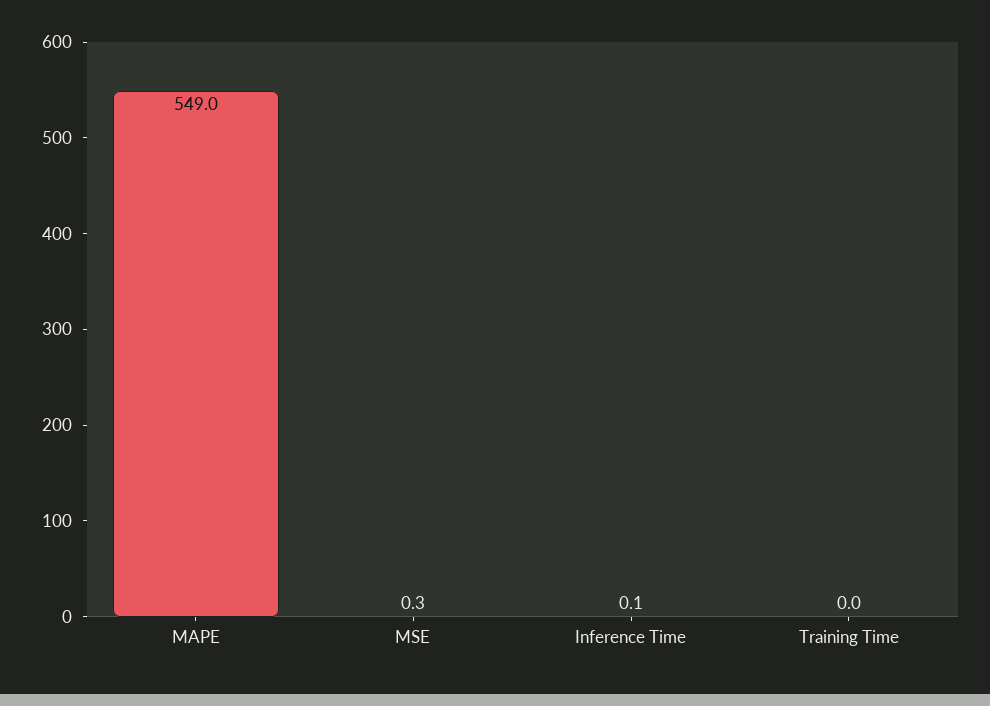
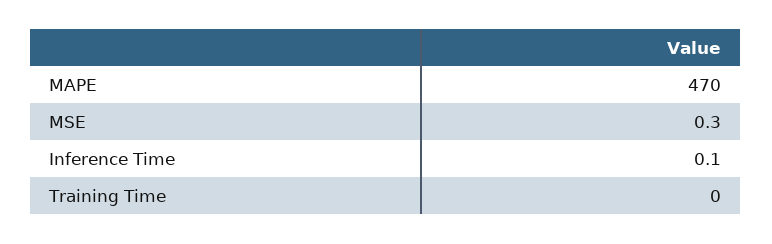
  {
-   "MAPE": 549,
+   "MAPE": 470,
    "MSE": 0.3,
    "Inference Time": 0.1,
    "Training Time": 0
  }

